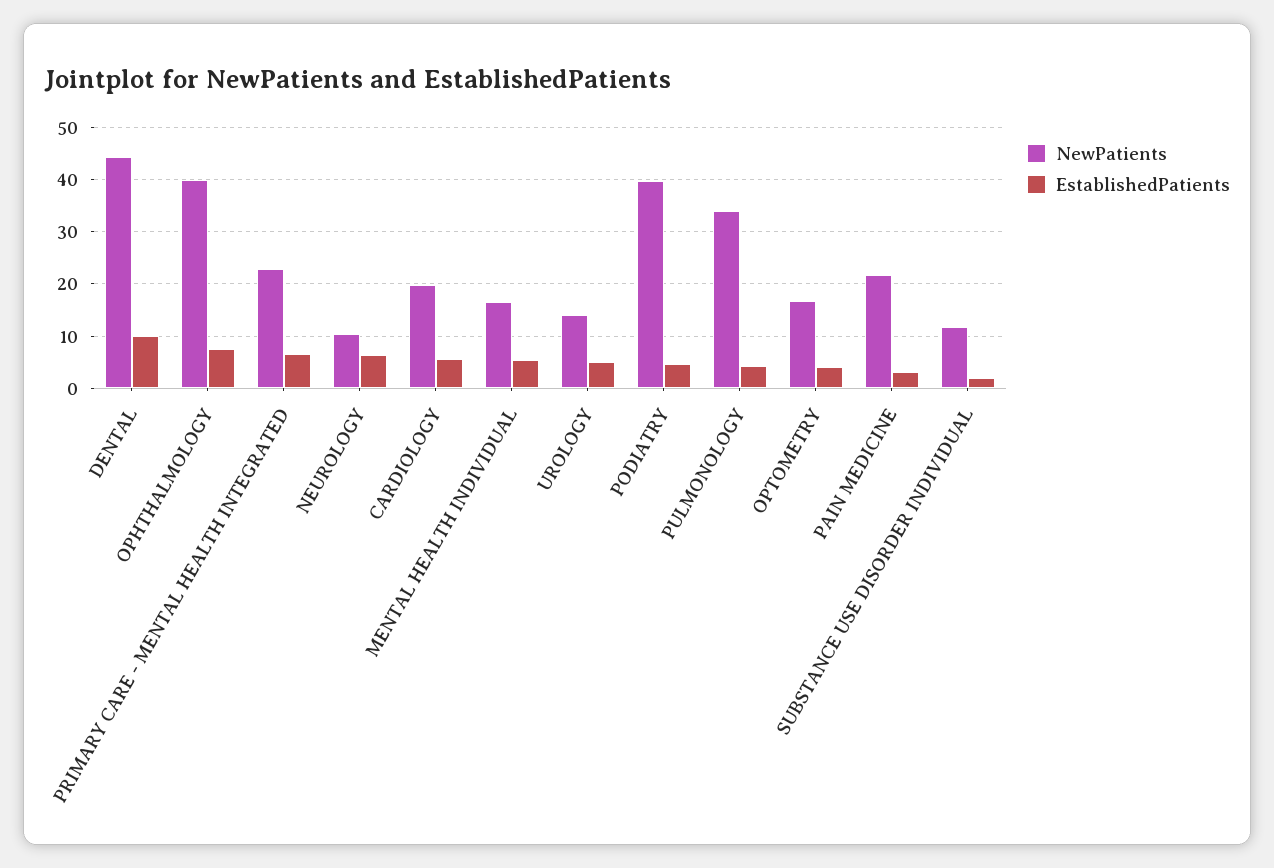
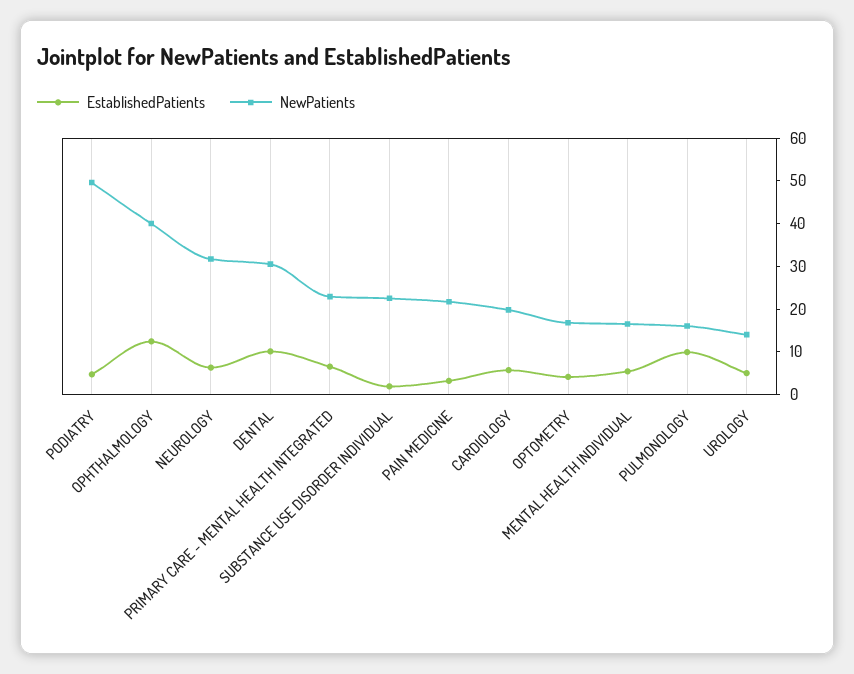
  {
    "NewPatients": {
-     "DENTAL": 44,
+     "DENTAL": 30,
      "OPHTHALMOLOGY": 40,
      "PRIMARY CARE - MENTAL HEALTH INTEGRATED": 22,
-     "NEUROLOGY": 10,
+     "NEUROLOGY": 32,
      "CARDIOLOGY": 20,
      "MENTAL HEALTH INDIVIDUAL": 16,
      "UROLOGY": 14,
-     "PODIATRY": 40,
+     "PODIATRY": 50,
-     "PULMONOLOGY": 34,
+     "PULMONOLOGY": 16,
      "OPTOMETRY": 16,
      "PAIN MEDICINE": 22,
-     "SUBSTANCE USE DISORDER INDIVIDUAL": 12
+     "SUBSTANCE USE DISORDER INDIVIDUAL": 22
    },
    "EstablishedPatients": {
      "DENTAL": 10,
-     "OPHTHALMOLOGY": 8,
+     "OPHTHALMOLOGY": 12,
      "PRIMARY CARE - MENTAL HEALTH INTEGRATED": 6,
      "NEUROLOGY": 6,
      "CARDIOLOGY": 6,
      "MENTAL HEALTH INDIVIDUAL": 6,
      "UROLOGY": 6,
      "PODIATRY": 4,
-     "PULMONOLOGY": 4,
+     "PULMONOLOGY": 10,
      "OPTOMETRY": 4,
      "PAIN MEDICINE": 4,
      "SUBSTANCE USE DISORDER INDIVIDUAL": 2
    }
  }

